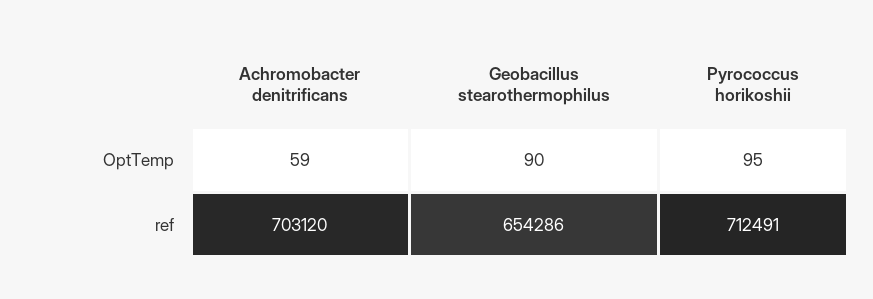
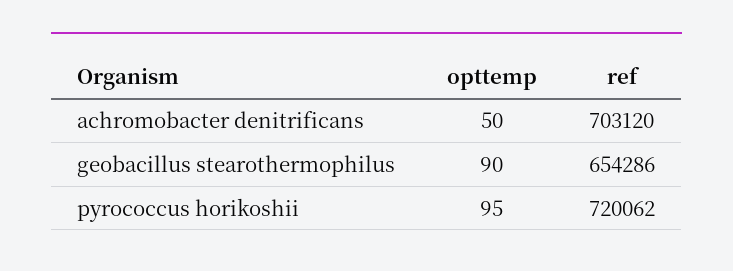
  {
    "Achromobacter denitrificans": {
-     "OptTemp": 59,
+     "OptTemp": 50,
      "ref": 703120
    },
    "Geobacillus stearothermophilus": {
      "OptTemp": 90,
      "ref": 654286
    },
    "Pyrococcus horikoshii": {
      "OptTemp": 95,
-     "ref": 712491
+     "ref": 720062
    }
  }

